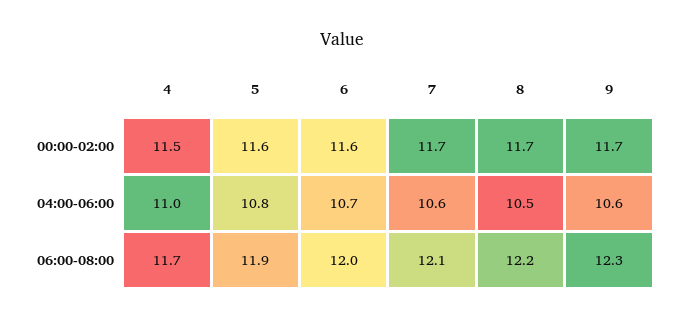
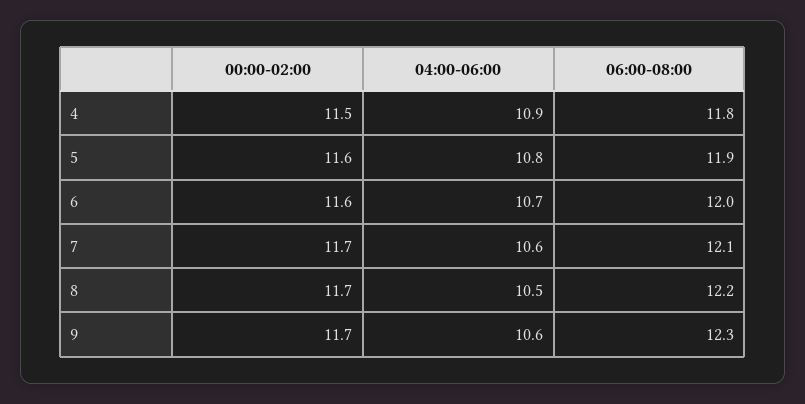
  {
    "4": {
      "00:00-02:00": 11.5,
-     "04:00-06:00": 11,
+     "04:00-06:00": 10.9,
-     "06:00-08:00": 11.7
+     "06:00-08:00": 11.8
    },
    "5": {
      "00:00-02:00": 11.6,
      "04:00-06:00": 10.8,
      "06:00-08:00": 11.9
    },
    "6": {
      "00:00-02:00": 11.6,
      "04:00-06:00": 10.7,
      "06:00-08:00": 12
    },
    "7": {
      "00:00-02:00": 11.7,
      "04:00-06:00": 10.6,
      "06:00-08:00": 12.1
    },
    "8": {
      "00:00-02:00": 11.7,
      "04:00-06:00": 10.5,
      "06:00-08:00": 12.2
    },
    "9": {
      "00:00-02:00": 11.7,
      "04:00-06:00": 10.6,
      "06:00-08:00": 12.3
    }
  }

